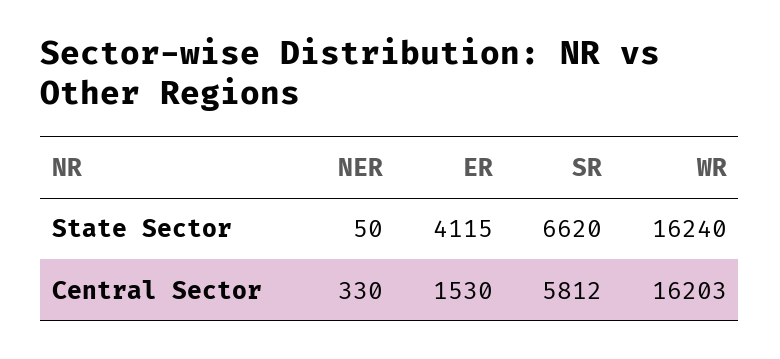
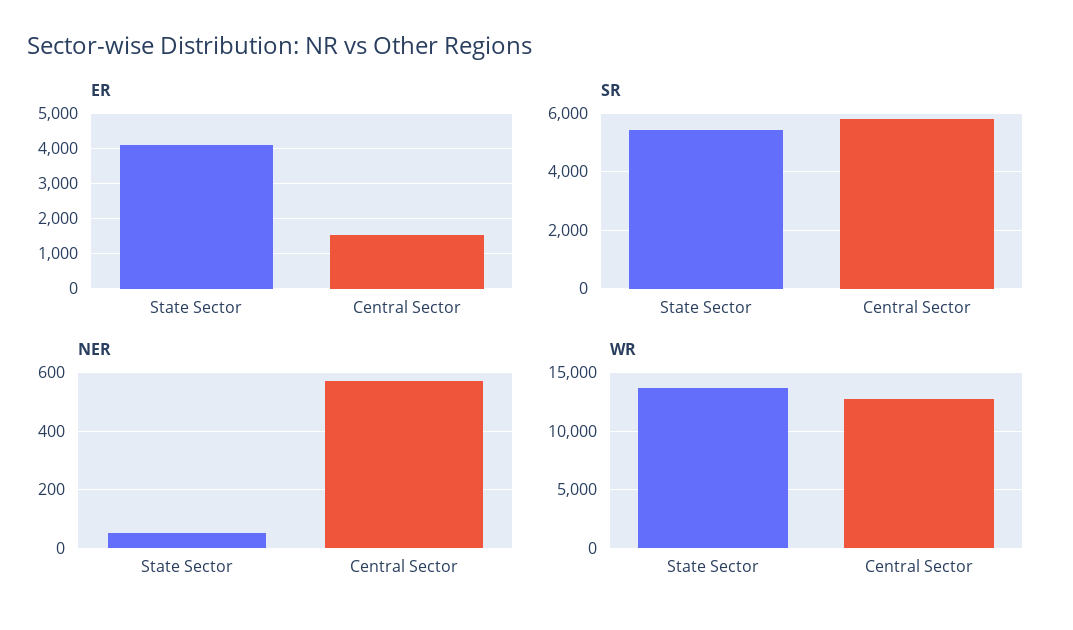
  {
    "NER": {
      "State Sector": 50,
-     "Central Sector": 330
+     "Central Sector": 575
    },
    "ER": {
      "State Sector": 4115,
      "Central Sector": 1530
    },
    "SR": {
-     "State Sector": 6620,
+     "State Sector": 5500,
      "Central Sector": 5812
    },
    "WR": {
-     "State Sector": 16240,
+     "State Sector": 14000,
-     "Central Sector": 16203
+     "Central Sector": 13000
    }
  }

